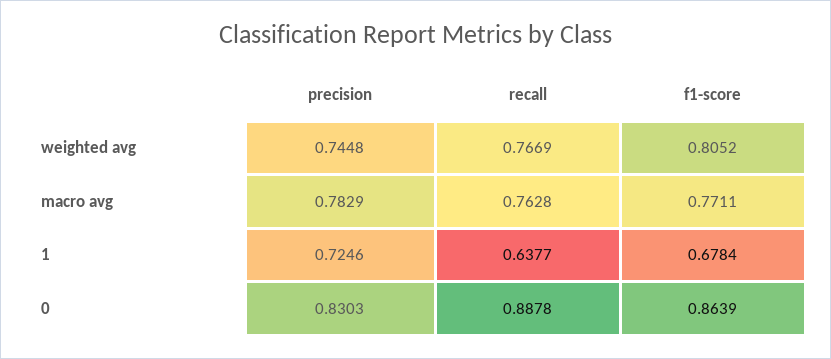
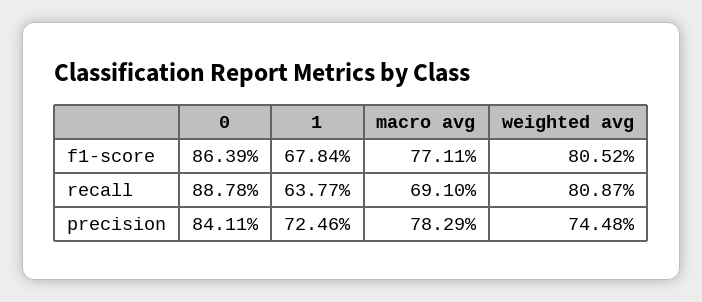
  {
    "precision": {
      "weighted avg": 0.7448,
      "macro avg": 0.7829,
      "1": 0.7246,
-     "0": 0.8303
+     "0": 0.8411
    },
    "recall": {
-     "weighted avg": 0.7669,
+     "weighted avg": 0.8087,
-     "macro avg": 0.7628,
+     "macro avg": 0.691,
      "1": 0.6377,
      "0": 0.8878
    },
    "f1-score": {
      "weighted avg": 0.8052,
      "macro avg": 0.7711,
      "1": 0.6784,
      "0": 0.8639
    }
  }

